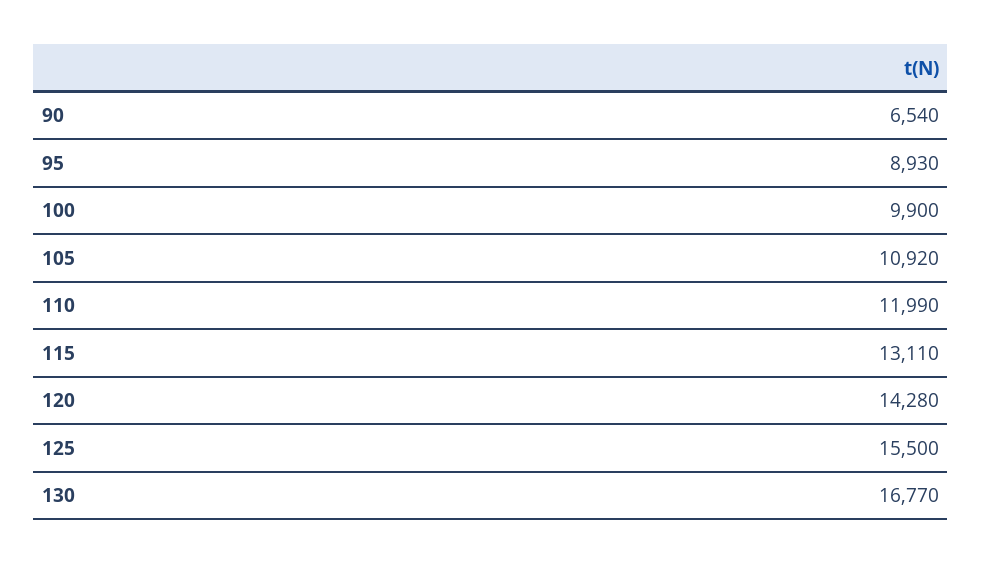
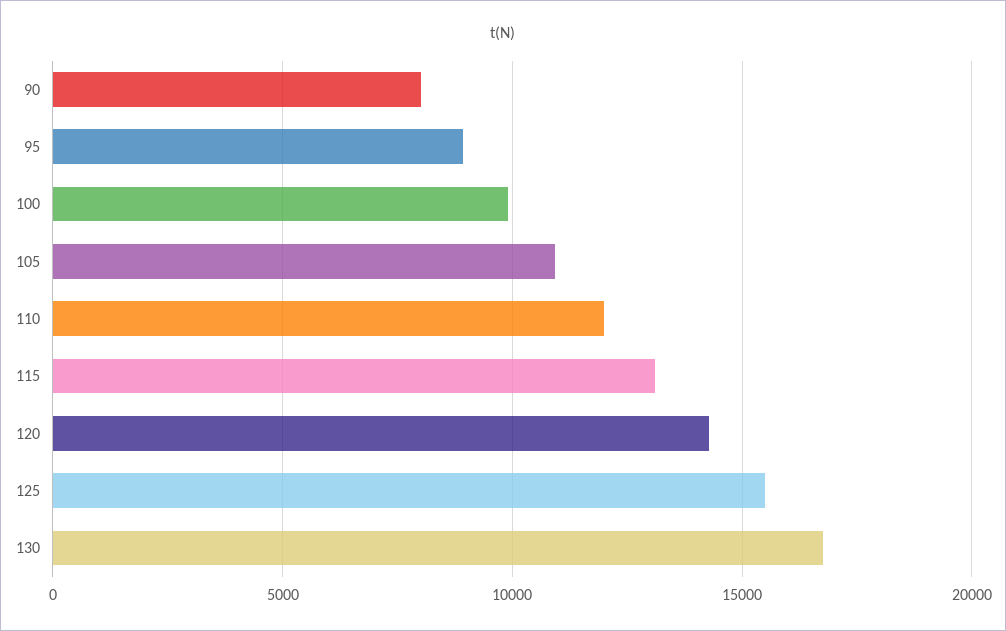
  {
-   "90": 6540,
+   "90": 8000,
    "95": 8930,
    "100": 9900,
    "105": 10920,
    "110": 11990,
    "115": 13110,
    "120": 14280,
    "125": 15500,
    "130": 16770
  }

